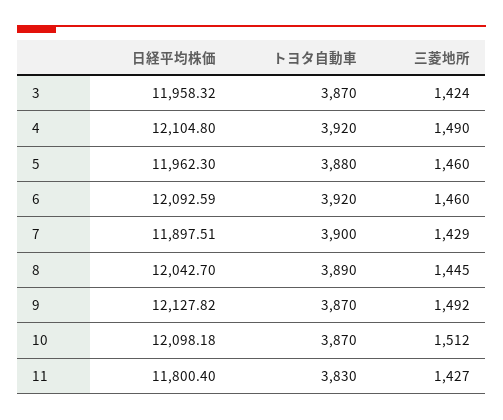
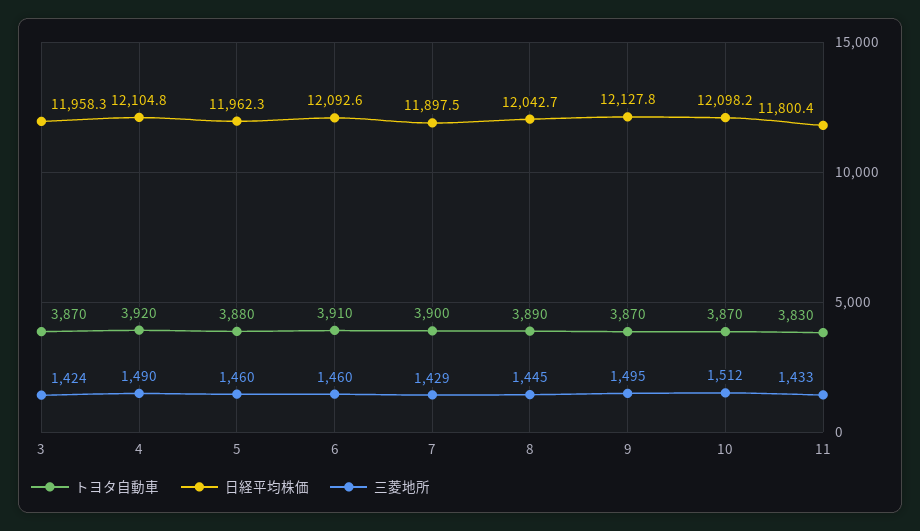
  {
    "日経平均株価": {
      "3": 11958.32,
      "4": 12104.8,
      "5": 11962.3,
      "6": 12092.59,
      "7": 11897.51,
      "8": 12042.7,
      "9": 12127.82,
      "10": 12098.18,
      "11": 11800.4
    },
    "トヨタ自動車": {
      "3": 3870,
      "4": 3920,
      "5": 3880,
-     "6": 3920,
+     "6": 3910,
      "7": 3900,
      "8": 3890,
      "9": 3870,
      "10": 3870,
      "11": 3830
    },
    "三菱地所": {
      "3": 1424,
      "4": 1490,
      "5": 1460,
      "6": 1460,
      "7": 1429,
      "8": 1445,
-     "9": 1492,
+     "9": 1495,
      "10": 1512,
-     "11": 1427
+     "11": 1433
    }
  }

